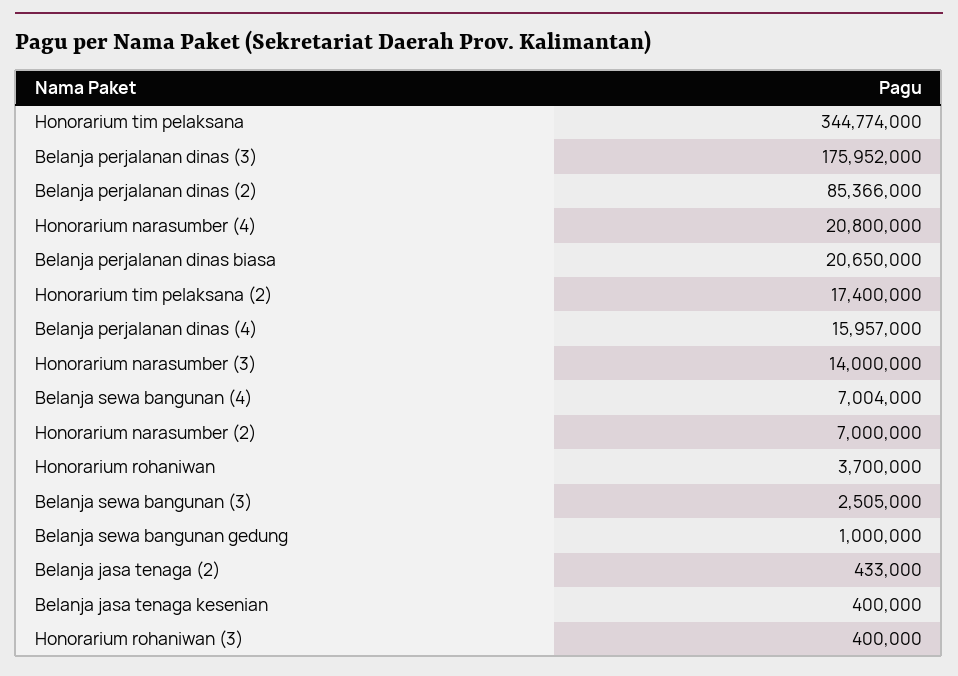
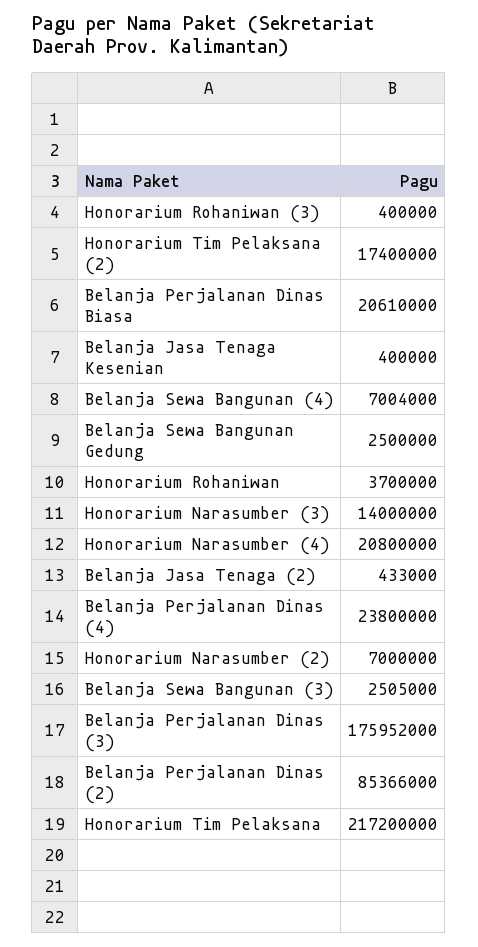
  {
-   "Honorarium tim pelaksana": 344774000,
+   "Honorarium tim pelaksana": 217200000,
    "Belanja perjalanan dinas (3)": 175952000,
    "Belanja perjalanan dinas (2)": 85366000,
    "Honorarium narasumber (4)": 20800000,
-   "Belanja perjalanan dinas biasa": 20650000,
+   "Belanja perjalanan dinas biasa": 20610000,
    "Honorarium tim pelaksana (2)": 17400000,
-   "Belanja perjalanan dinas (4)": 15957000,
+   "Belanja perjalanan dinas (4)": 23800000,
    "Honorarium narasumber (3)": 14000000,
    "Belanja sewa bangunan (4)": 7004000,
    "Honorarium narasumber (2)": 7000000,
    "Honorarium rohaniwan": 3700000,
    "Belanja sewa bangunan (3)": 2505000,
-   "Belanja sewa bangunan gedung": 1000000,
+   "Belanja sewa bangunan gedung": 2500000,
    "Belanja jasa tenaga (2)": 433000,
    "Belanja jasa tenaga kesenian": 400000,
    "Honorarium rohaniwan (3)": 400000
  }

